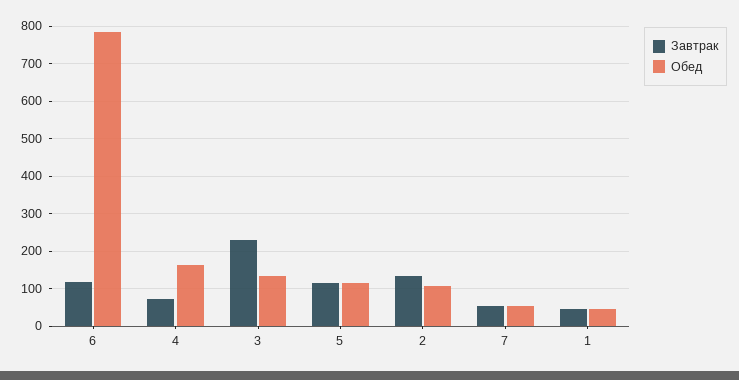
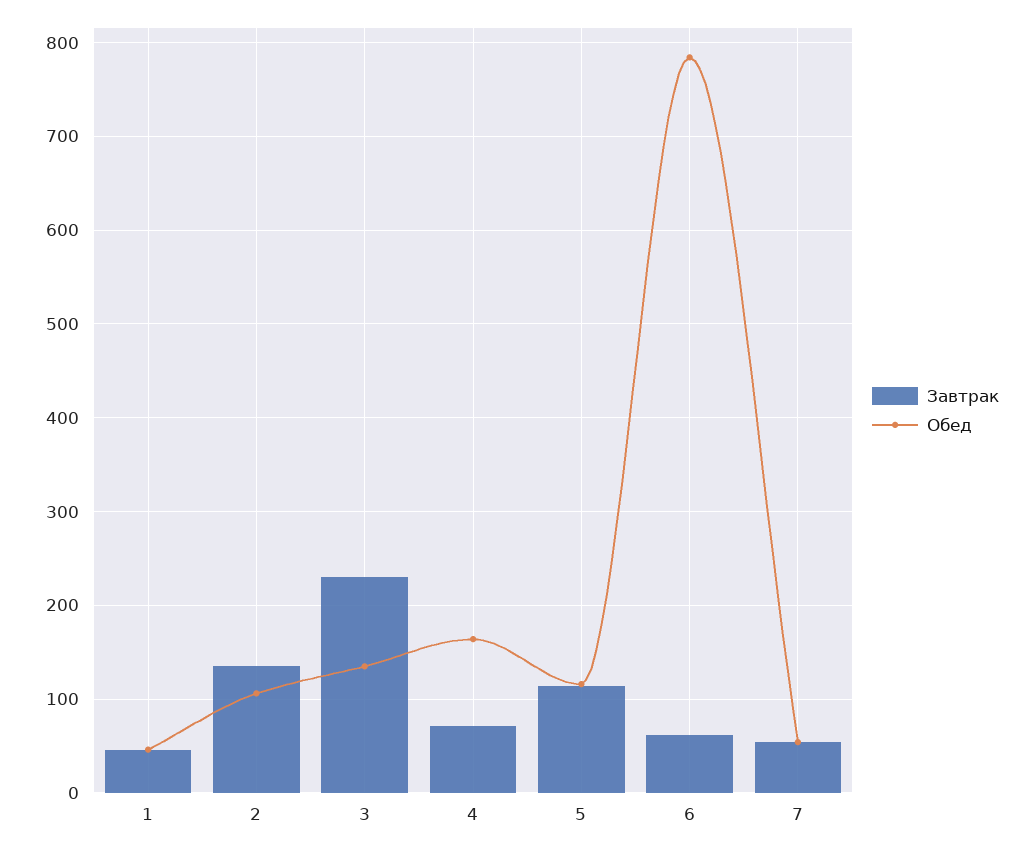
  {
    "Завтрак": {
-     "6": 120,
+     "6": 60,
      "4": 70,
      "3": 230,
      "5": 110,
      "2": 140,
      "7": 50,
      "1": 50
    },
    "Обед": {
      "6": 780,
      "4": 160,
      "3": 140,
      "5": 120,
      "2": 110,
      "7": 50,
      "1": 50
    }
  }

